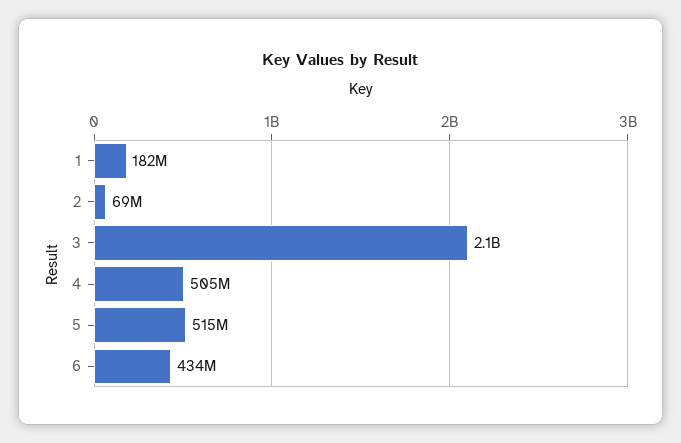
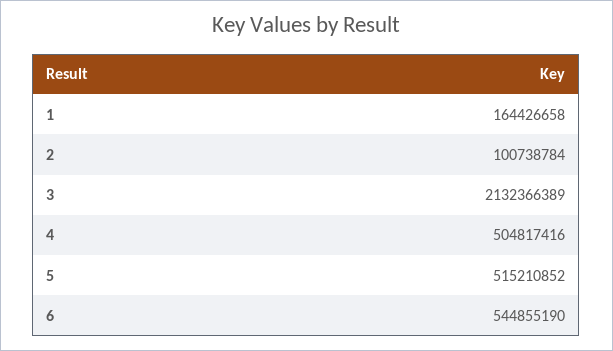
  {
-   "1": 182000000,
+   "1": 164426658,
-   "2": 69000000,
+   "2": 100738784,
    "3": 2132366389,
    "4": 504817416,
    "5": 515210852,
-   "6": 434000000
+   "6": 544855190
  }

